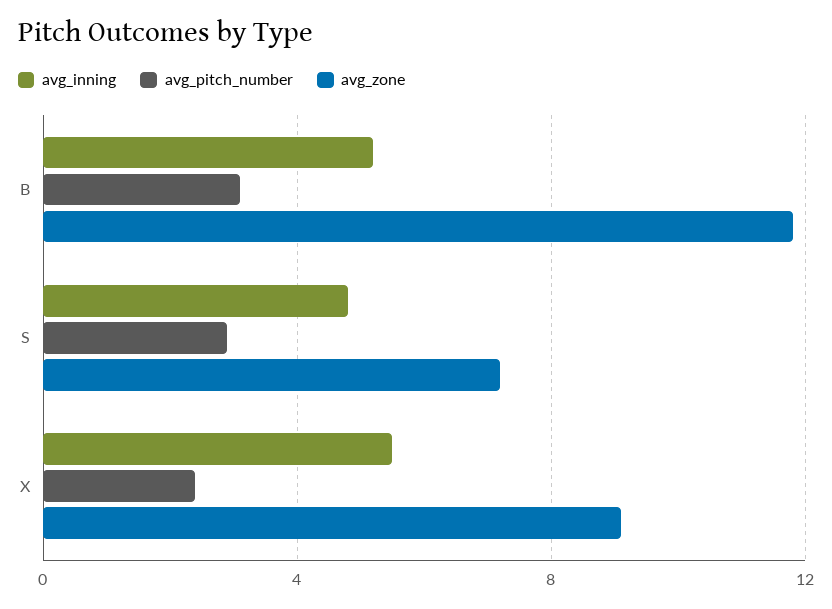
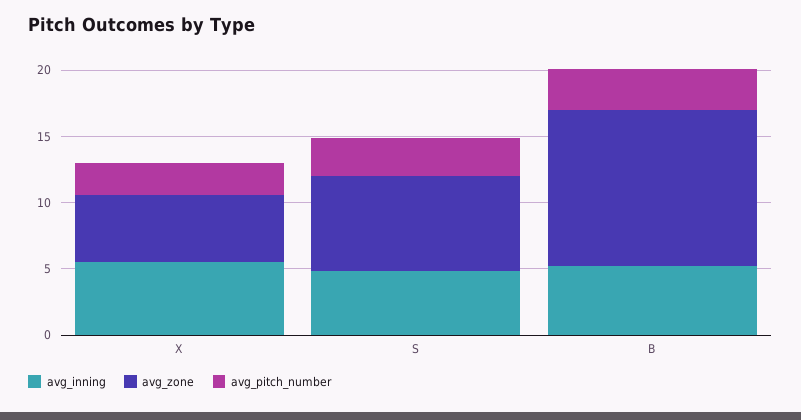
  {
    "avg_inning": {
      "B": 5,
      "S": 5,
      "X": 5.5
    },
    "avg_pitch_number": {
      "B": 3,
      "S": 3,
      "X": 2.5
    },
    "avg_zone": {
      "B": 12,
      "S": 7,
-     "X": 9
+     "X": 5
    }
  }

